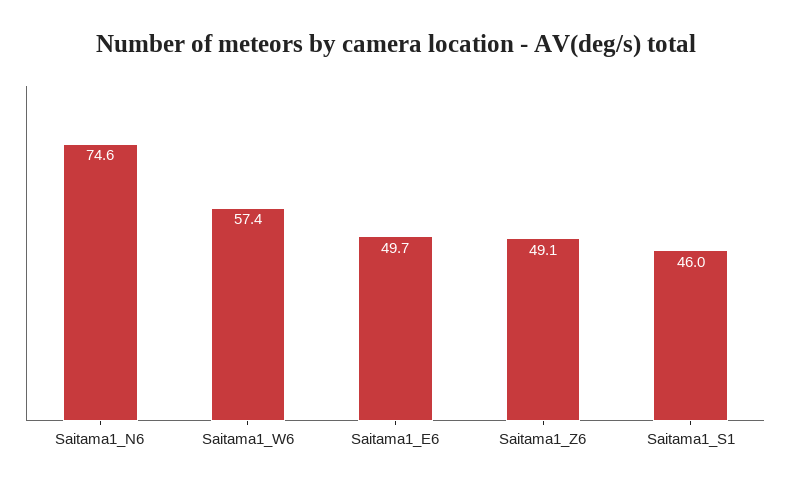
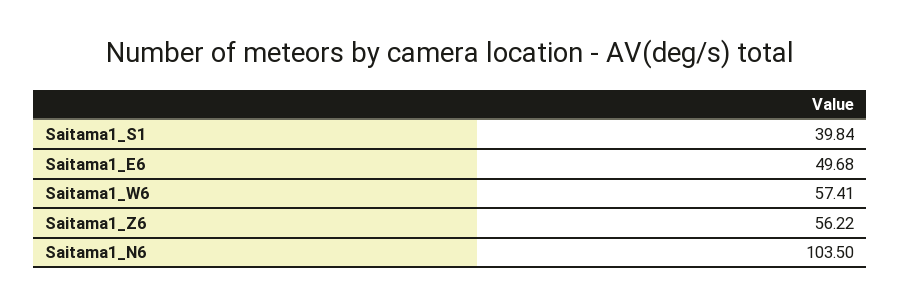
  {
-   "Saitama1_N6": 74.6,
+   "Saitama1_N6": 103.5,
    "Saitama1_W6": 57.41,
    "Saitama1_E6": 49.68,
-   "Saitama1_Z6": 49.1,
+   "Saitama1_Z6": 56.22,
-   "Saitama1_S1": 46
+   "Saitama1_S1": 39.84
  }

